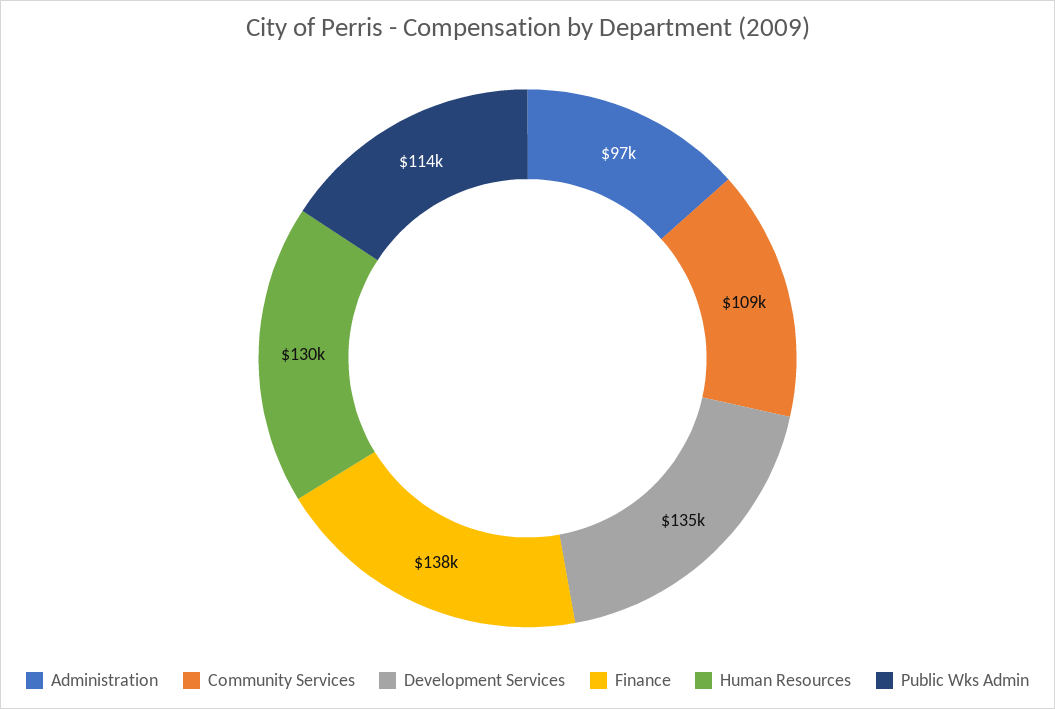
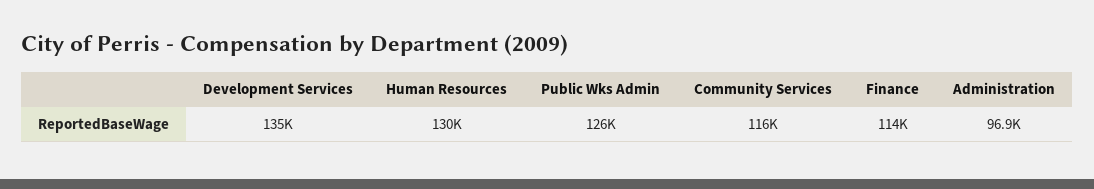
  {
    "Administration": 96900,
-   "Community Services": 109000,
+   "Community Services": 116000,
    "Development Services": 135000,
-   "Finance": 138000,
+   "Finance": 114000,
    "Human Resources": 130000,
-   "Public Wks Admin": 114000
+   "Public Wks Admin": 126000
  }

